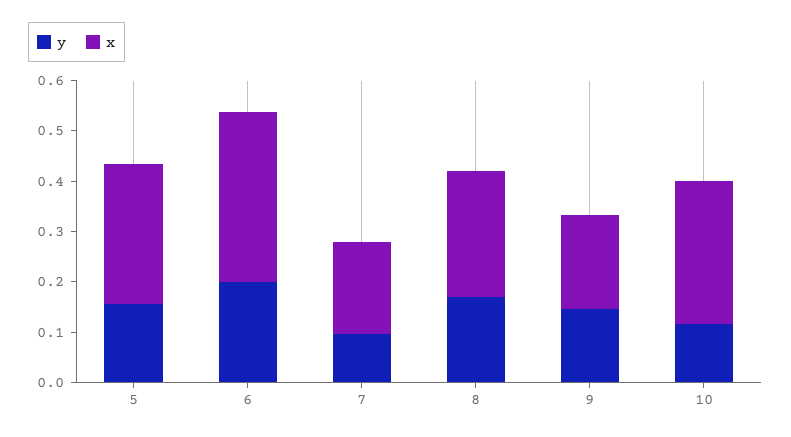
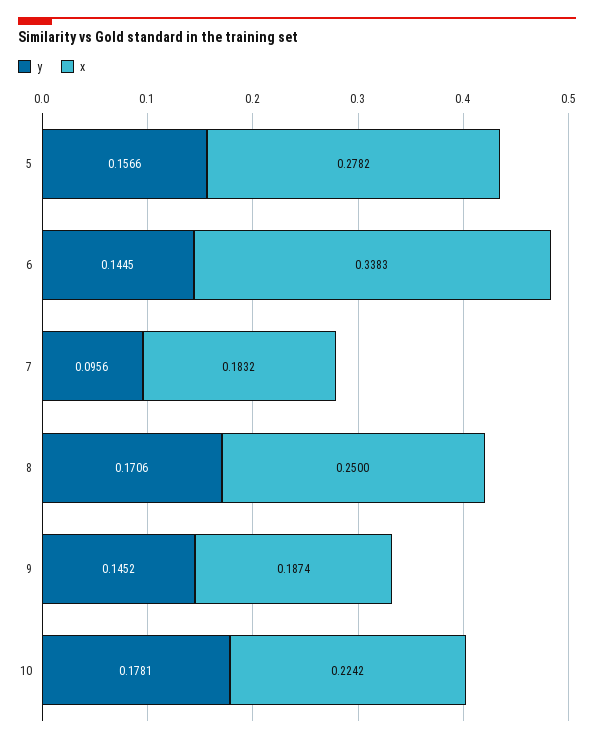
  {
    "y": {
      "5": 0.1566,
-     "6": 0.2,
+     "6": 0.1445,
      "7": 0.0956,
      "8": 0.1706,
      "9": 0.1452,
-     "10": 0.12
+     "10": 0.1781
    },
    "x": {
      "5": 0.2782,
      "6": 0.3383,
      "7": 0.1832,
      "8": 0.25,
      "9": 0.1874,
-     "10": 0.28
+     "10": 0.2242
    }
  }

